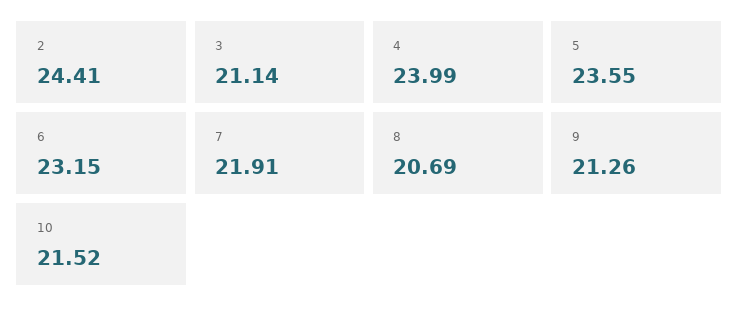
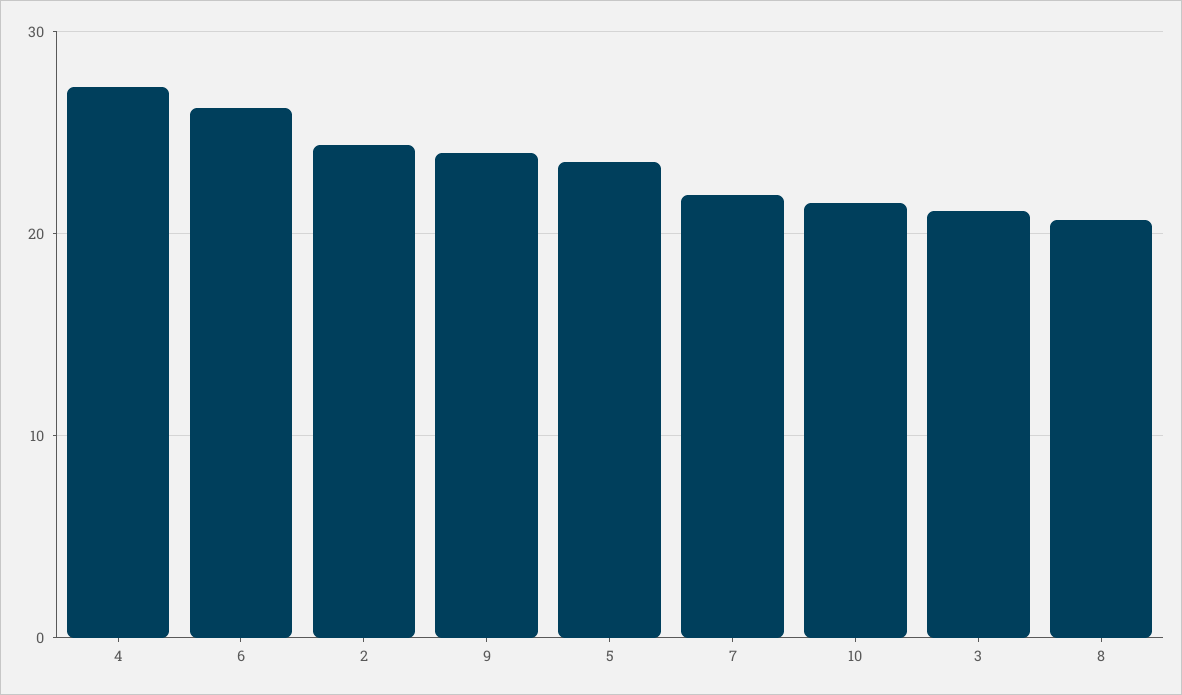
  {
    "2": 24.41,
    "3": 21.14,
-   "4": 23.99,
+   "4": 27,
    "5": 23.55,
-   "6": 23.15,
+   "6": 26,
    "7": 21.91,
    "8": 20.69,
-   "9": 21.26,
+   "9": 24,
    "10": 21.52
  }

